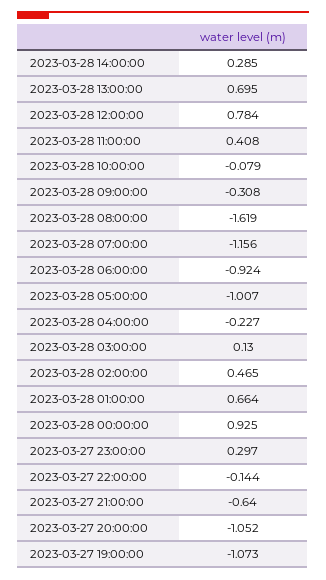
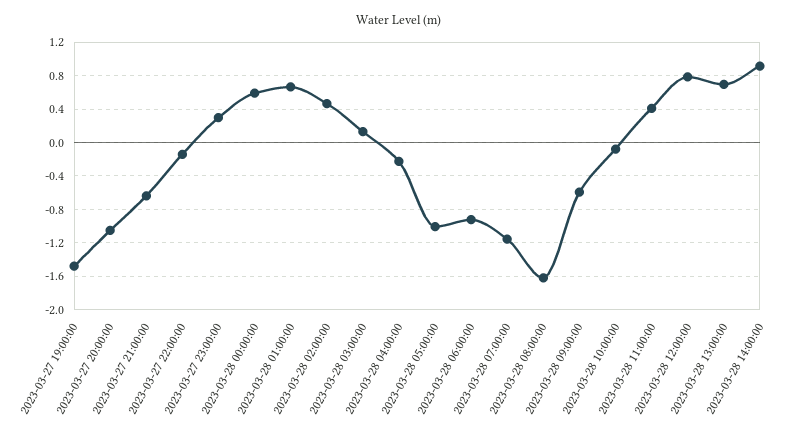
  {
-   "2023-03-28 14:00:00": 0.285,
+   "2023-03-28 14:00:00": 0.9,
    "2023-03-28 13:00:00": 0.695,
    "2023-03-28 12:00:00": 0.784,
    "2023-03-28 11:00:00": 0.408,
    "2023-03-28 10:00:00": -0.079,
-   "2023-03-28 09:00:00": -0.308,
+   "2023-03-28 09:00:00": -0.6,
    "2023-03-28 08:00:00": -1.619,
    "2023-03-28 07:00:00": -1.156,
    "2023-03-28 06:00:00": -0.924,
    "2023-03-28 05:00:00": -1.007,
    "2023-03-28 04:00:00": -0.227,
    "2023-03-28 03:00:00": 0.13,
    "2023-03-28 02:00:00": 0.465,
    "2023-03-28 01:00:00": 0.664,
-   "2023-03-28 00:00:00": 0.925,
+   "2023-03-28 00:00:00": 0.6,
    "2023-03-27 23:00:00": 0.297,
    "2023-03-27 22:00:00": -0.144,
    "2023-03-27 21:00:00": -0.64,
    "2023-03-27 20:00:00": -1.052,
-   "2023-03-27 19:00:00": -1.073
+   "2023-03-27 19:00:00": -1.5
  }

